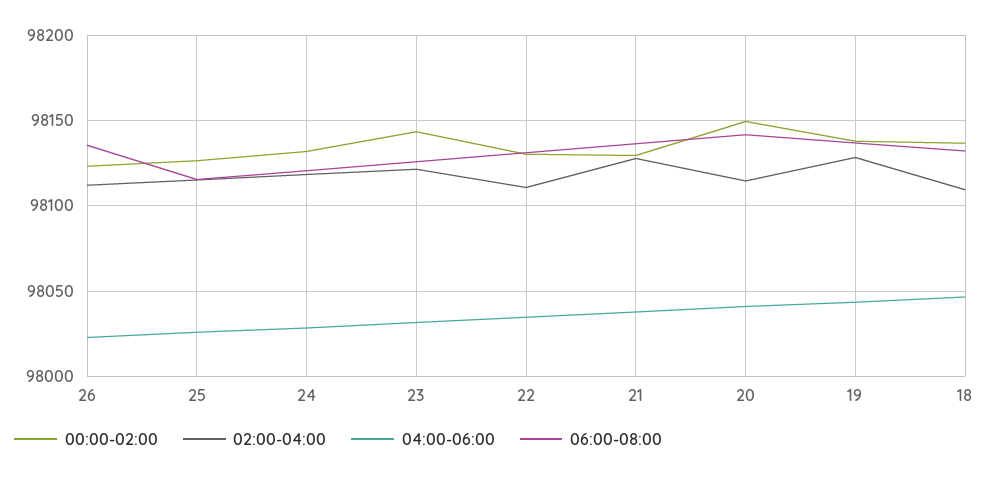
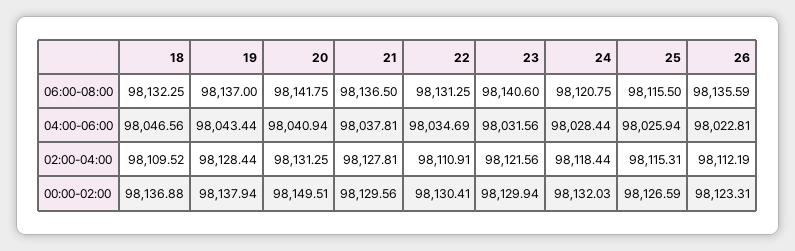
  {
    "00:00-02:00": {
      "26": 98123.31,
      "25": 98126.59,
      "24": 98132.03,
-     "23": 98145,
+     "23": 98129.94,
      "22": 98130.41,
      "21": 98129.56,
      "20": 98149.51,
      "19": 98137.94,
      "18": 98136.88
    },
    "02:00-04:00": {
      "26": 98112.19,
      "25": 98115.31,
      "24": 98118.44,
      "23": 98121.56,
      "22": 98110.91,
      "21": 98127.81,
-     "20": 98115,
+     "20": 98131.25,
      "19": 98128.44,
      "18": 98109.52
    },
    "04:00-06:00": {
      "26": 98022.81,
      "25": 98025.94,
      "24": 98028.44,
      "23": 98031.56,
      "22": 98034.69,
      "21": 98037.81,
      "20": 98040.94,
      "19": 98043.44,
      "18": 98046.56
    },
    "06:00-08:00": {
      "26": 98135.59,
      "25": 98115.5,
      "24": 98120.75,
-     "23": 98125,
+     "23": 98140.6,
      "22": 98131.25,
      "21": 98136.5,
      "20": 98141.75,
      "19": 98137,
      "18": 98132.25
    }
  }

